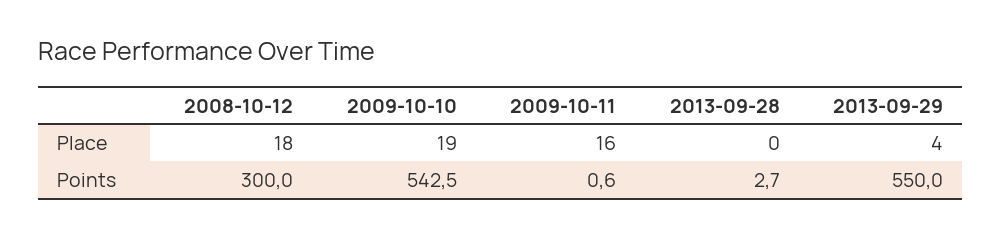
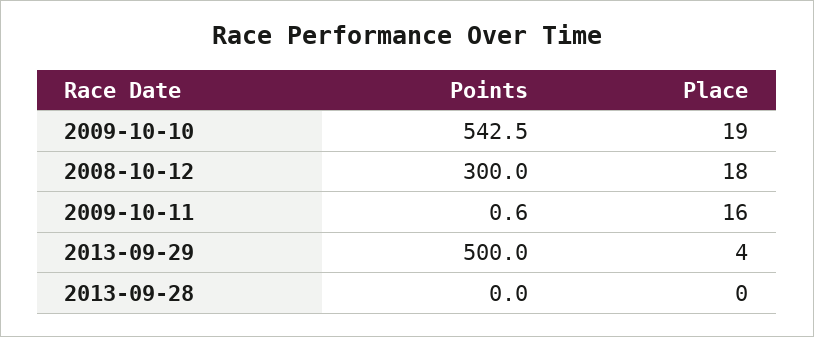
  {
    "2008-10-12": {
      "Place": 18,
      "Points": 300
    },
    "2009-10-10": {
      "Place": 19,
      "Points": 542.5
    },
    "2009-10-11": {
      "Place": 16,
      "Points": 0.6
    },
    "2013-09-28": {
      "Place": 0,
-     "Points": 2.7
+     "Points": 0
    },
    "2013-09-29": {
      "Place": 4,
-     "Points": 550
+     "Points": 500
    }
  }

